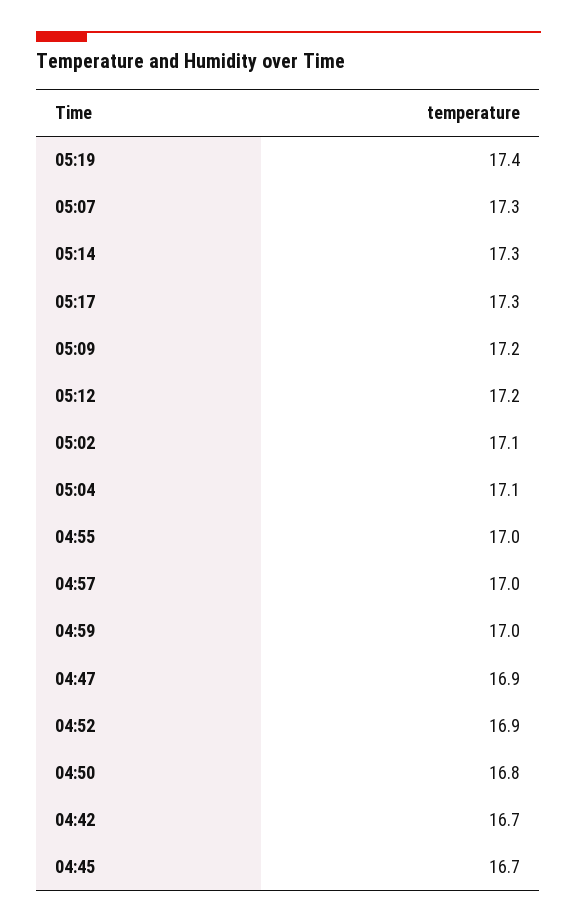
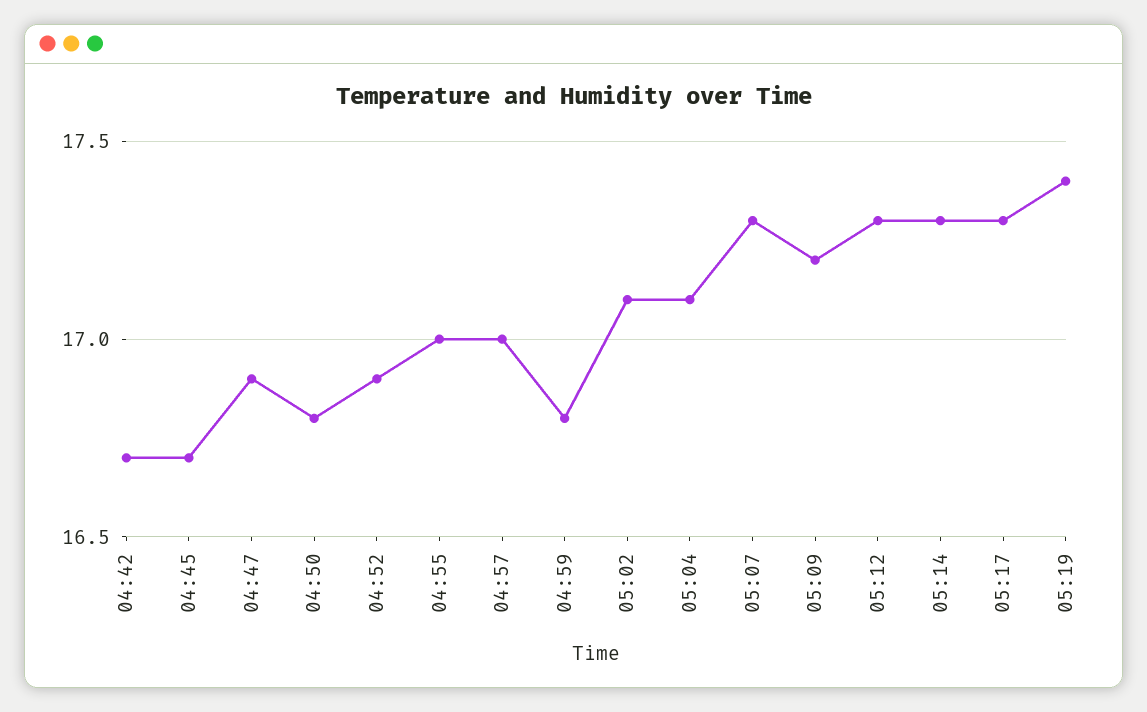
  {
    "05:19": 17.4,
    "05:07": 17.3,
    "05:14": 17.3,
    "05:17": 17.3,
    "05:09": 17.2,
-   "05:12": 17.2,
+   "05:12": 17.3,
    "05:02": 17.1,
    "05:04": 17.1,
    "04:55": 17,
    "04:57": 17,
-   "04:59": 17,
+   "04:59": 16.8,
    "04:47": 16.9,
    "04:52": 16.9,
    "04:50": 16.8,
    "04:42": 16.7,
    "04:45": 16.7
  }

